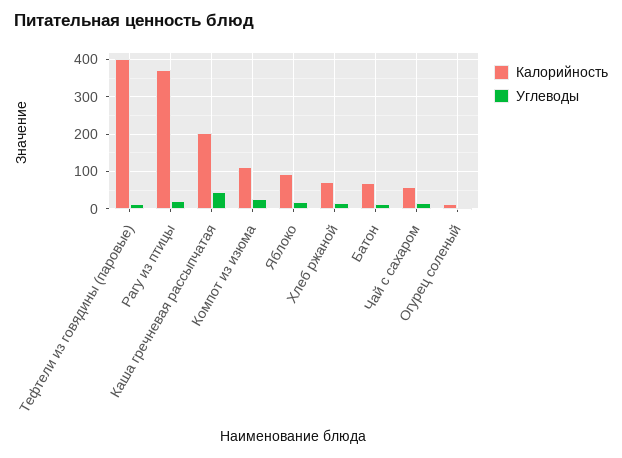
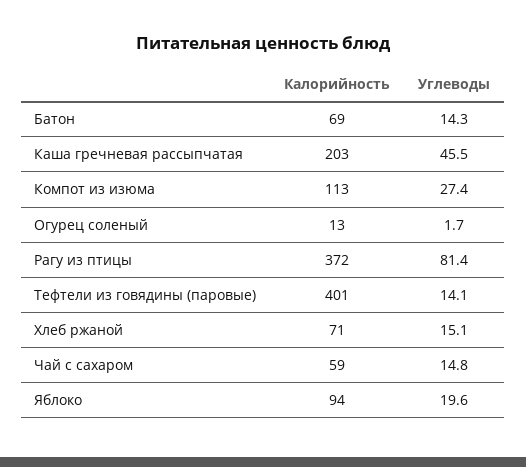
  {
    "Калорийность": {
      "Тефтели из говядины (паровые)": 401,
      "Рагу из птицы": 372,
      "Каша гречневая рассыпчатая": 203,
      "Компот из изюма": 113,
      "Яблоко": 94,
      "Хлеб ржаной": 71,
      "Батон": 69,
      "Чай с сахаром": 59,
      "Огурец соленый": 13
    },
    "Углеводы": {
      "Тефтели из говядины (паровые)": 14.1,
-     "Рагу из птицы": 20,
+     "Рагу из птицы": 81.4,
      "Каша гречневая рассыпчатая": 45.5,
      "Компот из изюма": 27.4,
      "Яблоко": 19.6,
      "Хлеб ржаной": 15.1,
      "Батон": 14.3,
      "Чай с сахаром": 14.8,
      "Огурец соленый": 1.7
    }
  }

